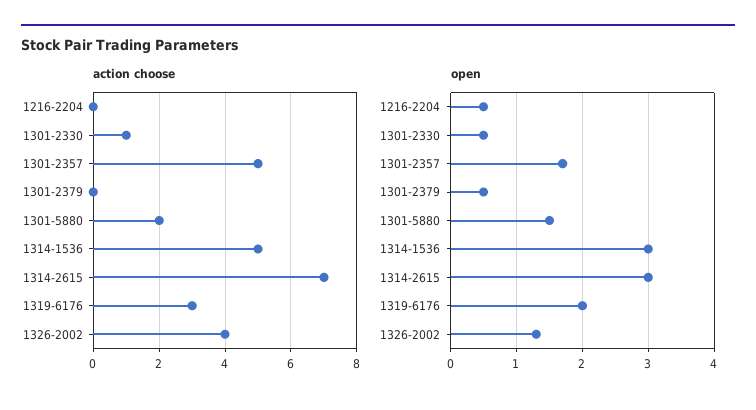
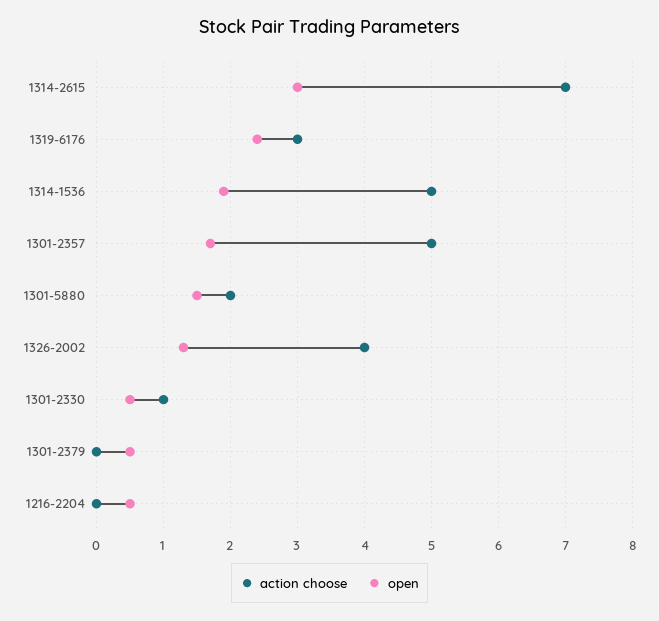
  {
    "action choose": {
      "1216-2204": 0,
      "1301-2330": 1,
      "1301-2357": 5,
      "1301-2379": 0,
      "1301-5880": 2,
      "1314-1536": 5,
      "1314-2615": 7,
      "1319-6176": 3,
      "1326-2002": 4
    },
    "open": {
      "1216-2204": 0.5,
      "1301-2330": 0.5,
      "1301-2357": 1.7,
      "1301-2379": 0.5,
      "1301-5880": 1.5,
-     "1314-1536": 3,
+     "1314-1536": 1.9,
      "1314-2615": 3,
-     "1319-6176": 2,
+     "1319-6176": 2.4,
      "1326-2002": 1.3
    }
  }

